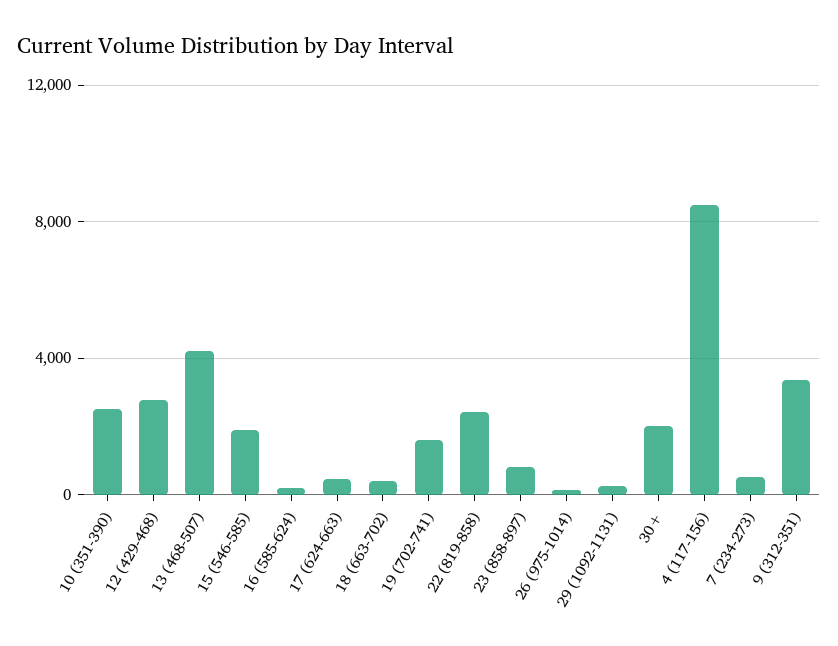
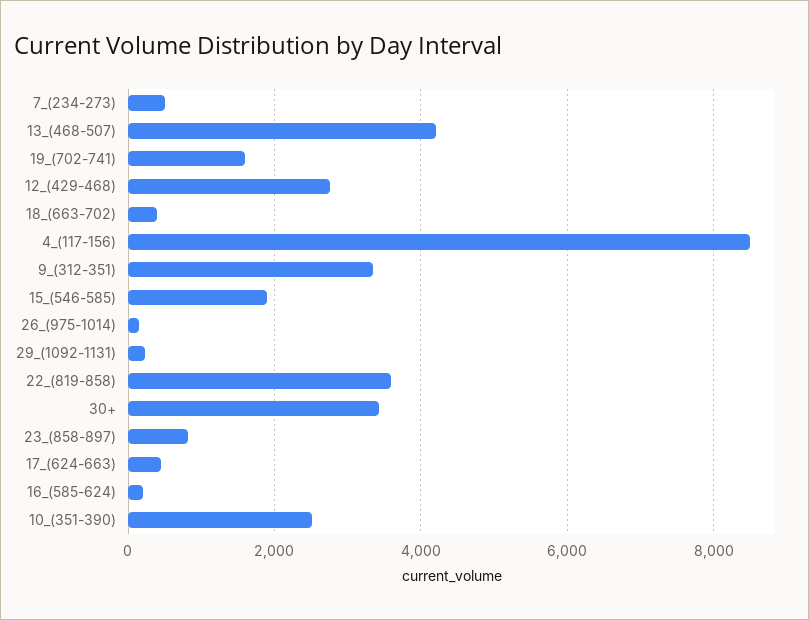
  {
    "10 (351-390)": 2600,
    "12 (429-468)": 2800,
    "13 (468-507)": 4200,
    "15 (546-585)": 1800,
    "16 (585-624)": 200,
    "17 (624-663)": 400,
    "18 (663-702)": 400,
    "19 (702-741)": 1600,
-   "22 (819-858)": 2500,
+   "22 (819-858)": 3600,
    "23 (858-897)": 800,
    "26 (975-1014)": 200,
    "29 (1092-1131)": 200,
-   "30+": 2000,
+   "30+": 3400,
    "4 (117-156)": 8400,
    "7 (234-273)": 600,
    "9 (312-351)": 3400
  }

